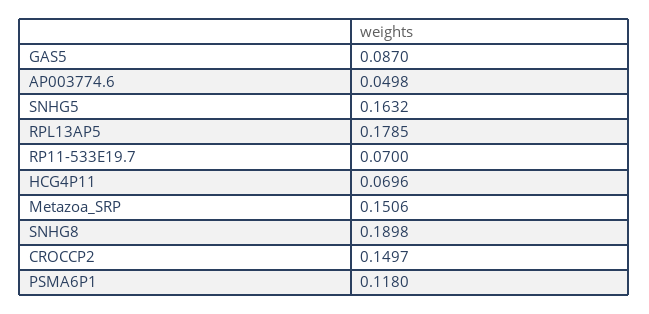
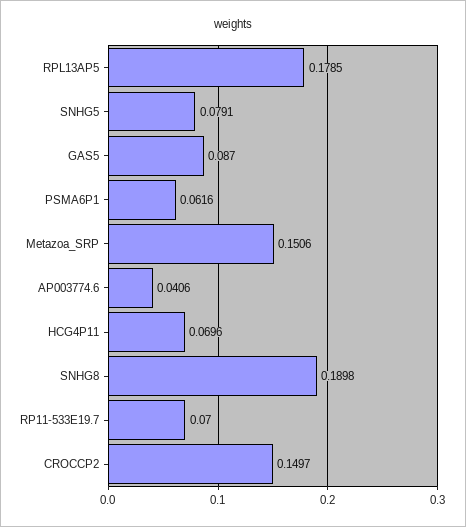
  {
    "GAS5": 0.087,
-   "AP003774.6": 0.0498,
+   "AP003774.6": 0.0406,
-   "SNHG5": 0.1632,
+   "SNHG5": 0.0791,
    "RPL13AP5": 0.1785,
    "RP11-533E19.7": 0.07,
    "HCG4P11": 0.0696,
    "Metazoa_SRP": 0.1506,
    "SNHG8": 0.1898,
    "CROCCP2": 0.1497,
-   "PSMA6P1": 0.118
+   "PSMA6P1": 0.0616
  }

